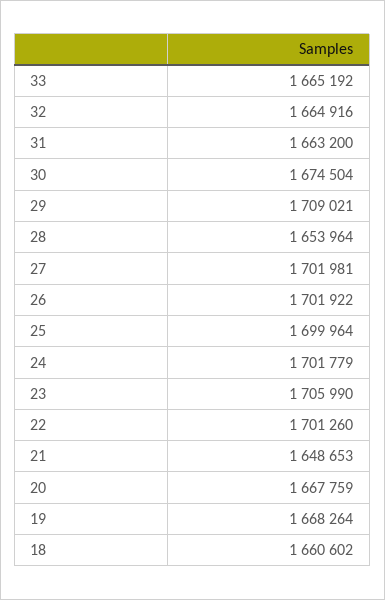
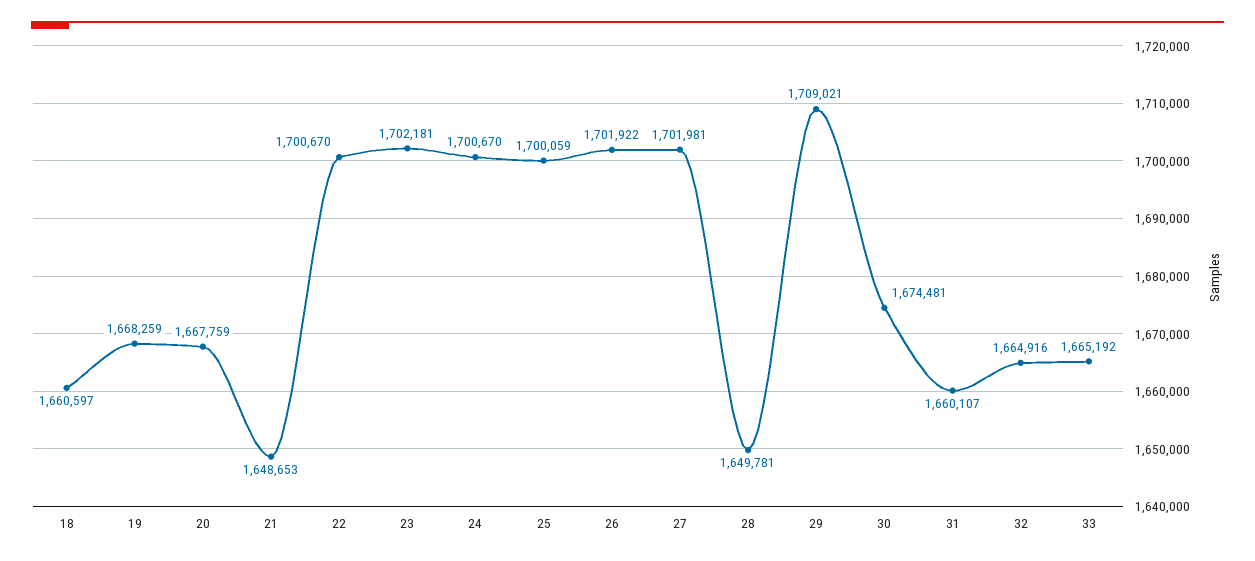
  {
    "33": 1665192,
    "32": 1664916,
-   "31": 1663200,
+   "31": 1660107,
-   "30": 1674504,
+   "30": 1674481,
    "29": 1709021,
-   "28": 1653964,
+   "28": 1649781,
    "27": 1701981,
    "26": 1701922,
-   "25": 1699964,
+   "25": 1700059,
-   "24": 1701779,
+   "24": 1700670,
-   "23": 1705990,
+   "23": 1702181,
-   "22": 1701260,
+   "22": 1700670,
    "21": 1648653,
    "20": 1667759,
-   "19": 1668264,
+   "19": 1668259,
-   "18": 1660602
+   "18": 1660597
  }

